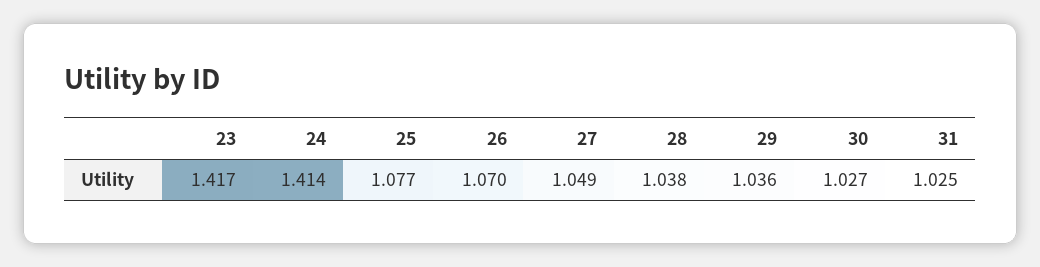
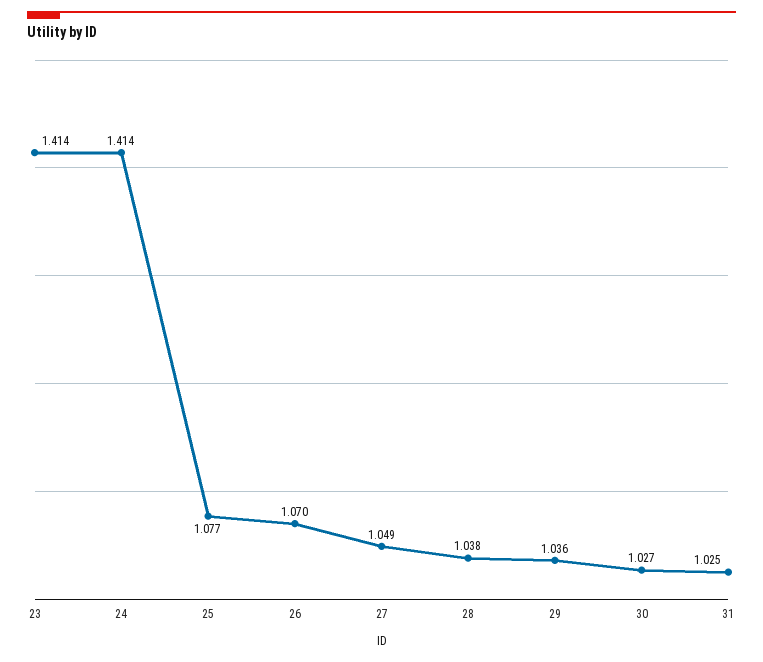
  {
-   "23": 1.417,
+   "23": 1.414,
    "24": 1.414,
    "25": 1.077,
    "26": 1.07,
    "27": 1.049,
    "28": 1.038,
    "29": 1.036,
    "30": 1.027,
    "31": 1.025
  }

